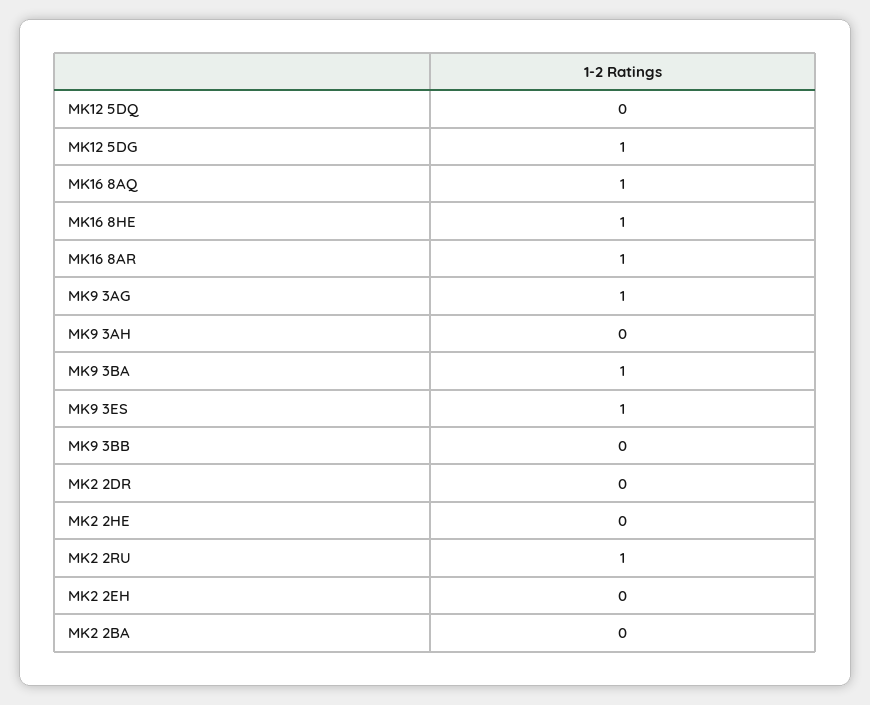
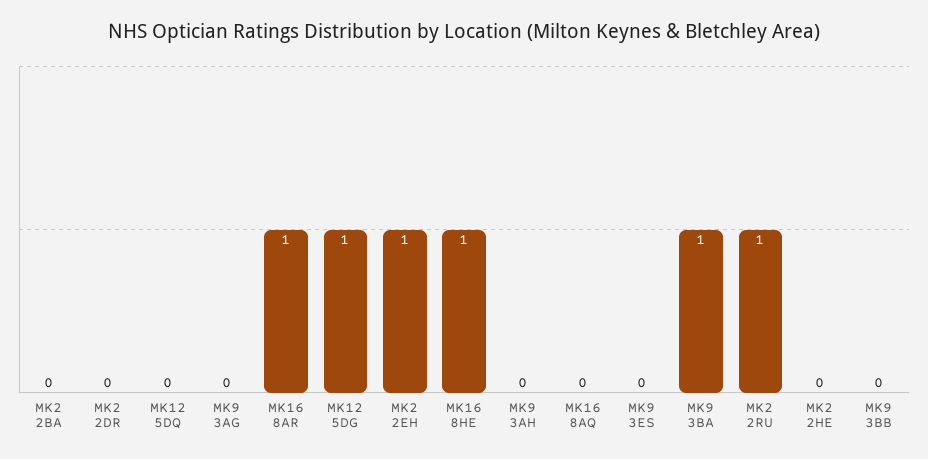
  {
    "MK12 5DQ": 0,
    "MK12 5DG": 1,
-   "MK16 8AQ": 1,
+   "MK16 8AQ": 0,
    "MK16 8HE": 1,
    "MK16 8AR": 1,
-   "MK9 3AG": 1,
+   "MK9 3AG": 0,
    "MK9 3AH": 0,
    "MK9 3BA": 1,
-   "MK9 3ES": 1,
+   "MK9 3ES": 0,
    "MK9 3BB": 0,
    "MK2 2DR": 0,
    "MK2 2HE": 0,
    "MK2 2RU": 1,
-   "MK2 2EH": 0,
+   "MK2 2EH": 1,
    "MK2 2BA": 0
  }

